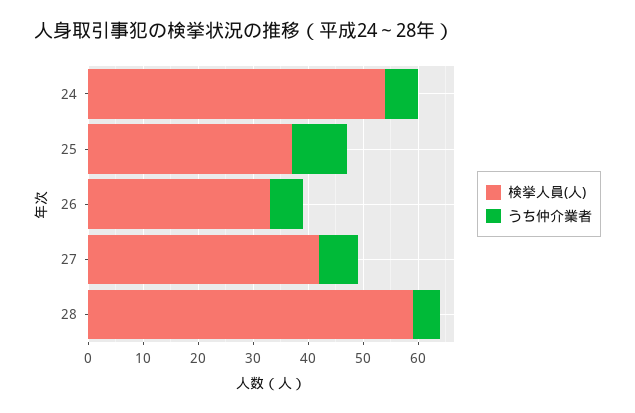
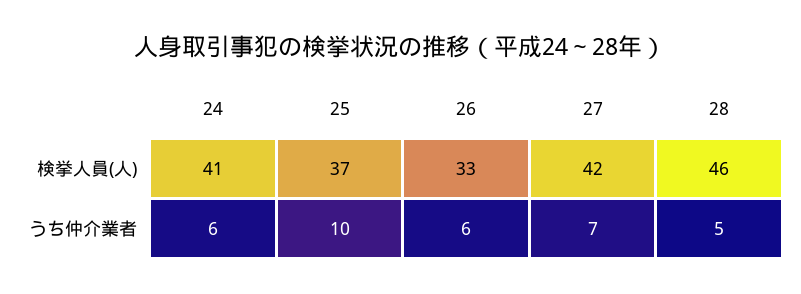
  {
    "検挙人員(人)": {
-     "24": 55,
+     "24": 41,
      "25": 37,
      "26": 33,
      "27": 42,
-     "28": 60
+     "28": 46
    },
    "うち仲介業者": {
      "24": 6,
      "25": 10,
      "26": 6,
      "27": 7,
      "28": 5
    }
  }

